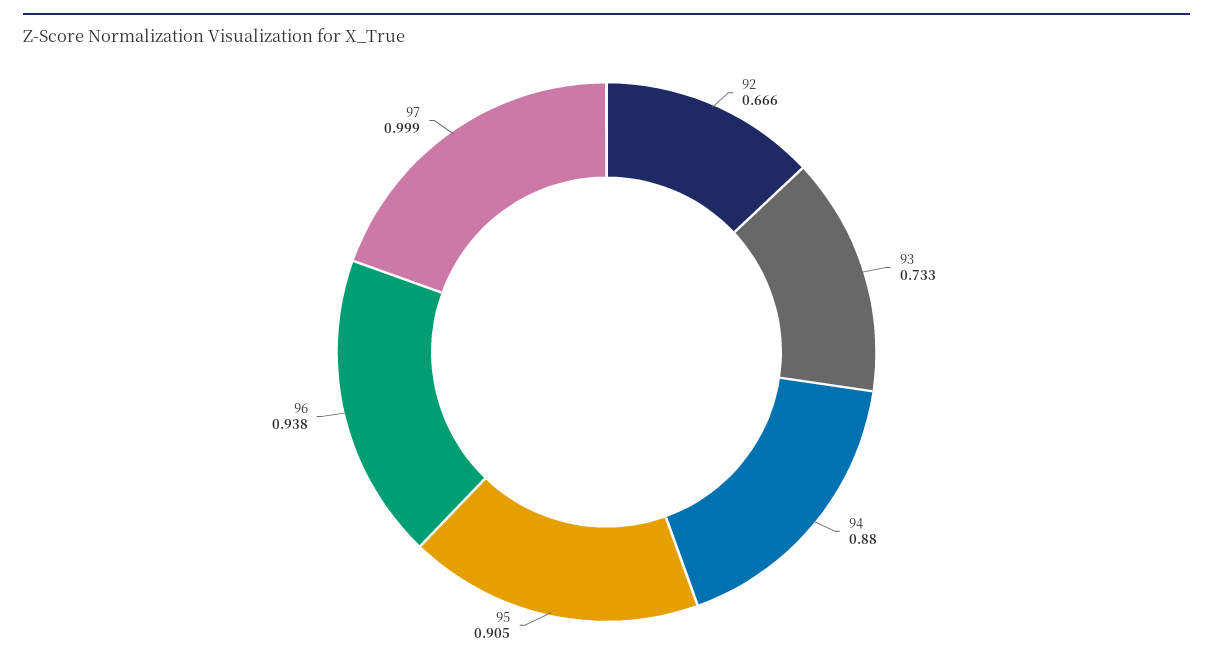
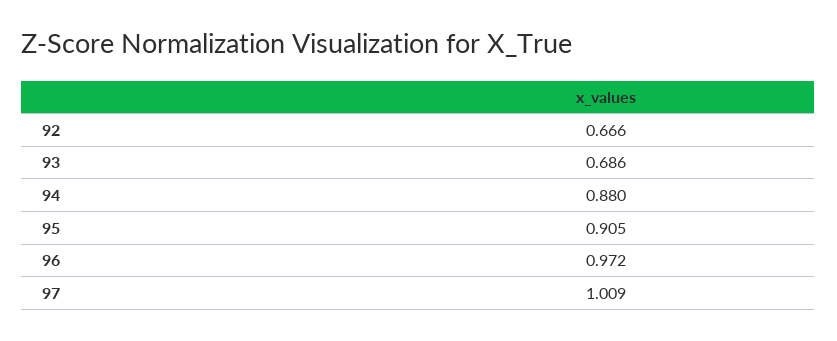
  {
    "92": 0.666,
-   "93": 0.733,
+   "93": 0.686,
    "94": 0.88,
    "95": 0.905,
-   "96": 0.938,
+   "96": 0.972,
-   "97": 0.999
+   "97": 1.009
  }

